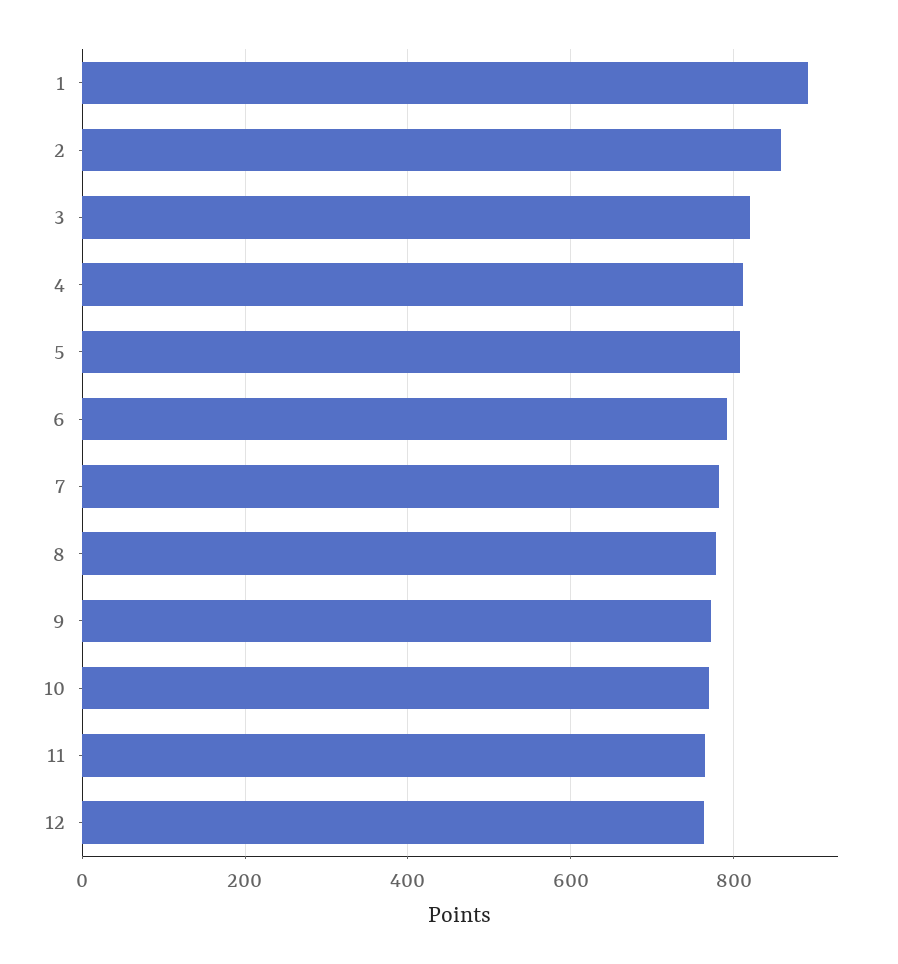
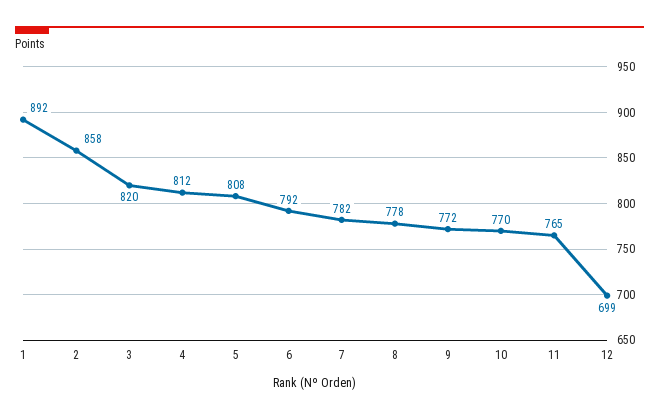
  {
    "1": 892,
    "2": 858,
    "3": 820,
    "4": 812,
    "5": 808,
    "6": 792,
    "7": 782,
    "8": 778,
    "9": 772,
    "10": 770,
    "11": 765,
-   "12": 760
+   "12": 699
  }

